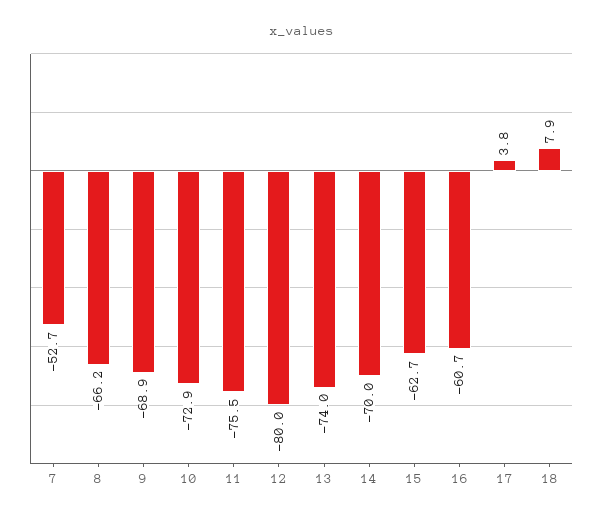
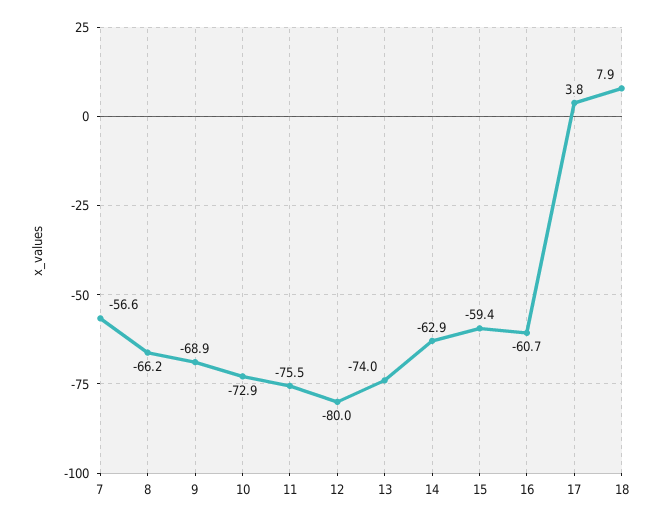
  {
-   "7": -52.7,
+   "7": -56.6,
    "8": -66.2,
    "9": -68.9,
    "10": -72.9,
    "11": -75.5,
    "12": -80,
    "13": -74,
-   "14": -70,
+   "14": -62.9,
-   "15": -62.7,
+   "15": -59.4,
    "16": -60.7,
    "17": 3.8,
    "18": 7.9
  }

